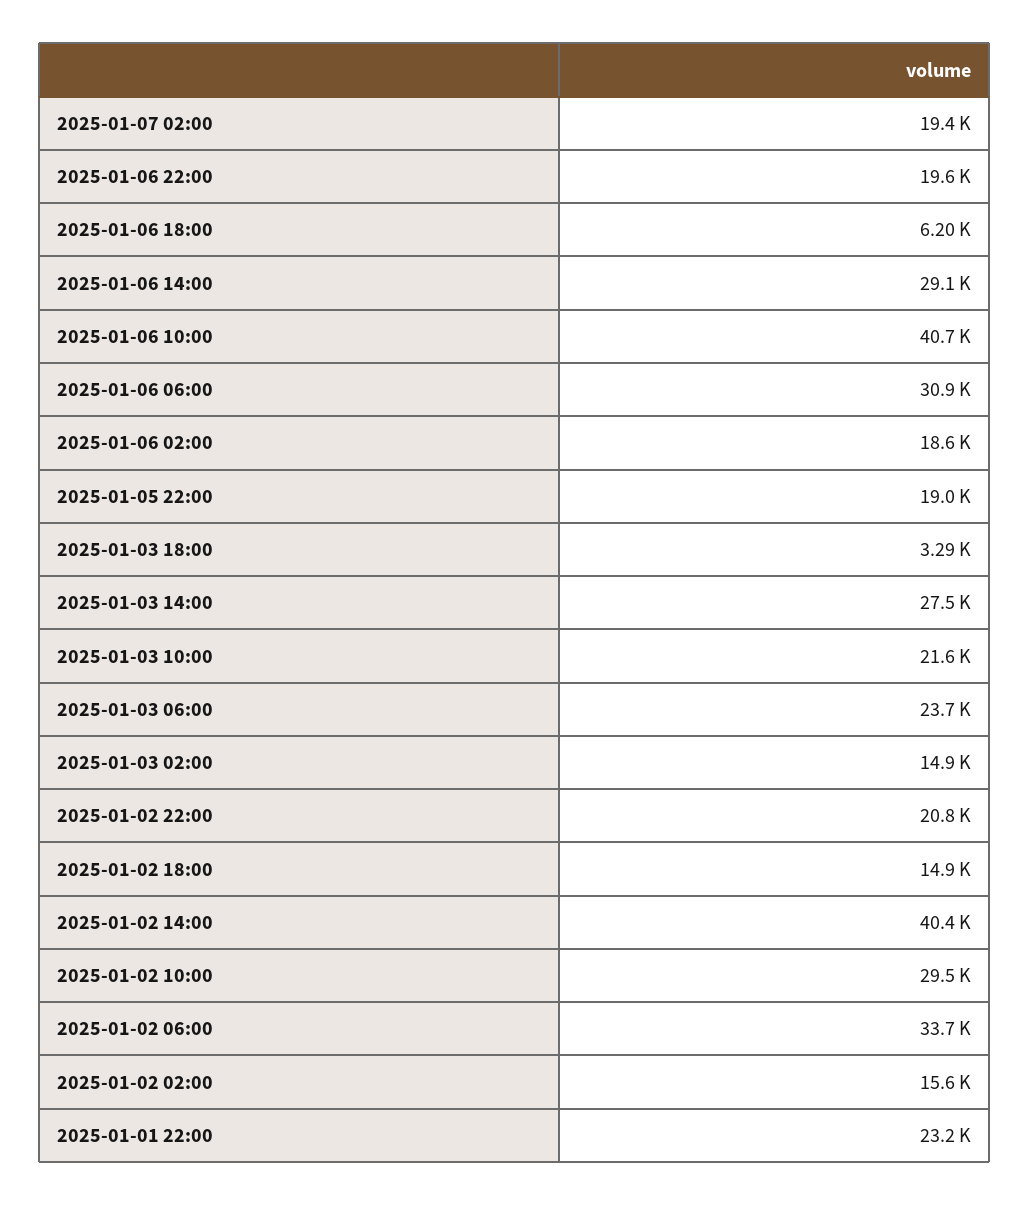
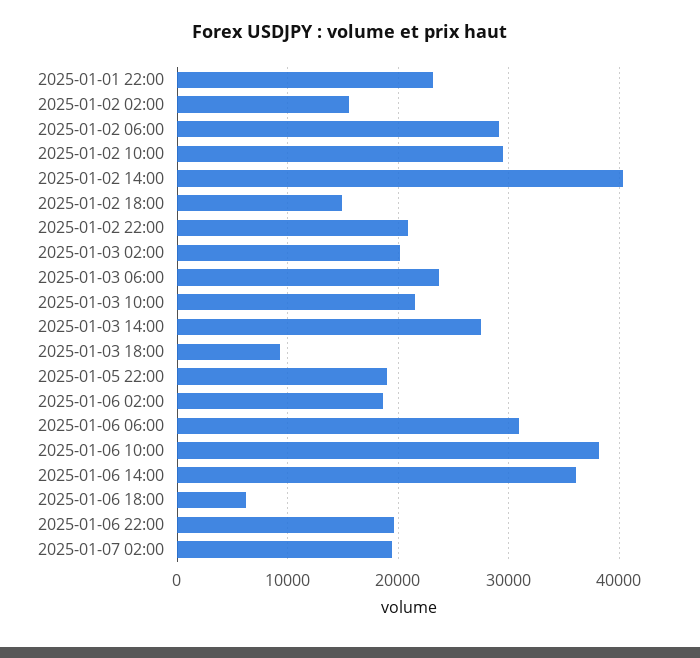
  {
    "2025-01-07 02:00": 19400,
    "2025-01-06 22:00": 19600,
    "2025-01-06 18:00": 6200,
-   "2025-01-06 14:00": 29100,
+   "2025-01-06 14:00": 36000,
-   "2025-01-06 10:00": 40700,
+   "2025-01-06 10:00": 38000,
    "2025-01-06 06:00": 30900,
    "2025-01-06 02:00": 18600,
    "2025-01-05 22:00": 19000,
-   "2025-01-03 18:00": 3290,
+   "2025-01-03 18:00": 9000,
    "2025-01-03 14:00": 27500,
    "2025-01-03 10:00": 21600,
    "2025-01-03 06:00": 23700,
-   "2025-01-03 02:00": 14900,
+   "2025-01-03 02:00": 20000,
    "2025-01-02 22:00": 20800,
    "2025-01-02 18:00": 14900,
    "2025-01-02 14:00": 40400,
    "2025-01-02 10:00": 29500,
-   "2025-01-02 06:00": 33700,
+   "2025-01-02 06:00": 29000,
    "2025-01-02 02:00": 15600,
    "2025-01-01 22:00": 23200
  }

